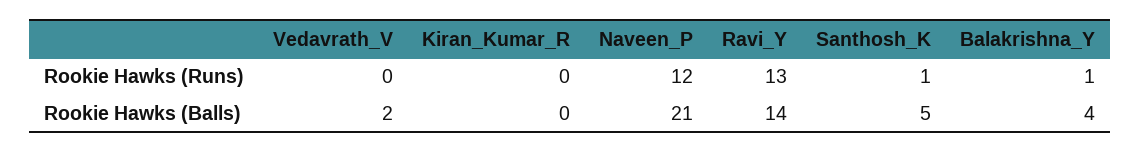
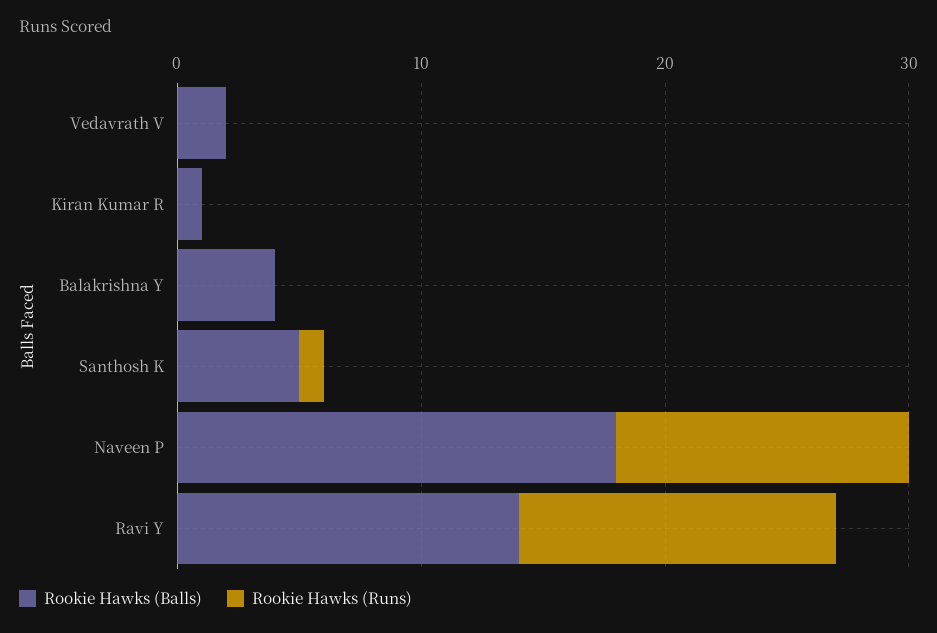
  {
    "Rookie Hawks (Runs)": {
      "Vedavrath_V": 0,
      "Kiran_Kumar_R": 0,
      "Naveen_P": 12,
      "Ravi_Y": 13,
      "Santhosh_K": 1,
-     "Balakrishna_Y": 1
+     "Balakrishna_Y": 0
    },
    "Rookie Hawks (Balls)": {
      "Vedavrath_V": 2,
-     "Kiran_Kumar_R": 0,
+     "Kiran_Kumar_R": 1,
-     "Naveen_P": 21,
+     "Naveen_P": 18,
      "Ravi_Y": 14,
      "Santhosh_K": 5,
      "Balakrishna_Y": 4
    }
  }

